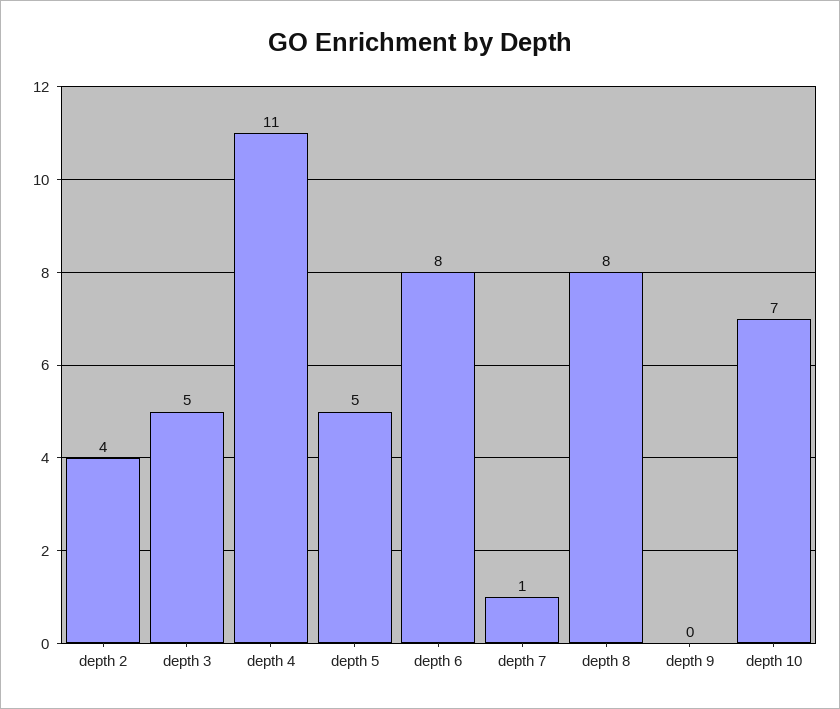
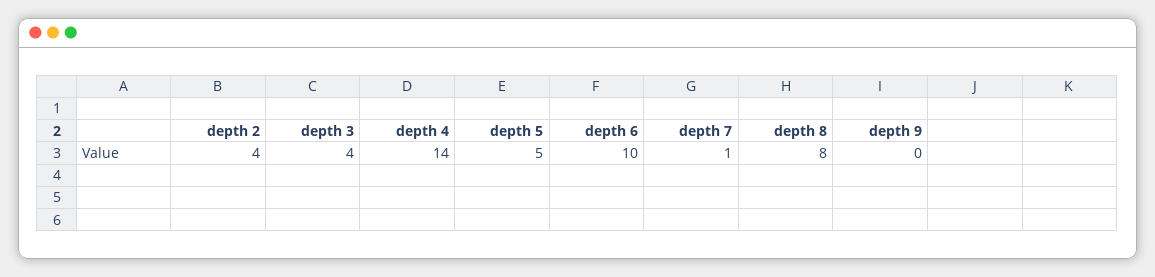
  {
    "depth 2": 4,
-   "depth 3": 5,
+   "depth 3": 4,
-   "depth 4": 11,
+   "depth 4": 14,
    "depth 5": 5,
-   "depth 6": 8,
+   "depth 6": 10,
    "depth 7": 1,
    "depth 8": 8,
-   "depth 9": 0,
+   "depth 9": 0
-   "depth 10": 7
  }

